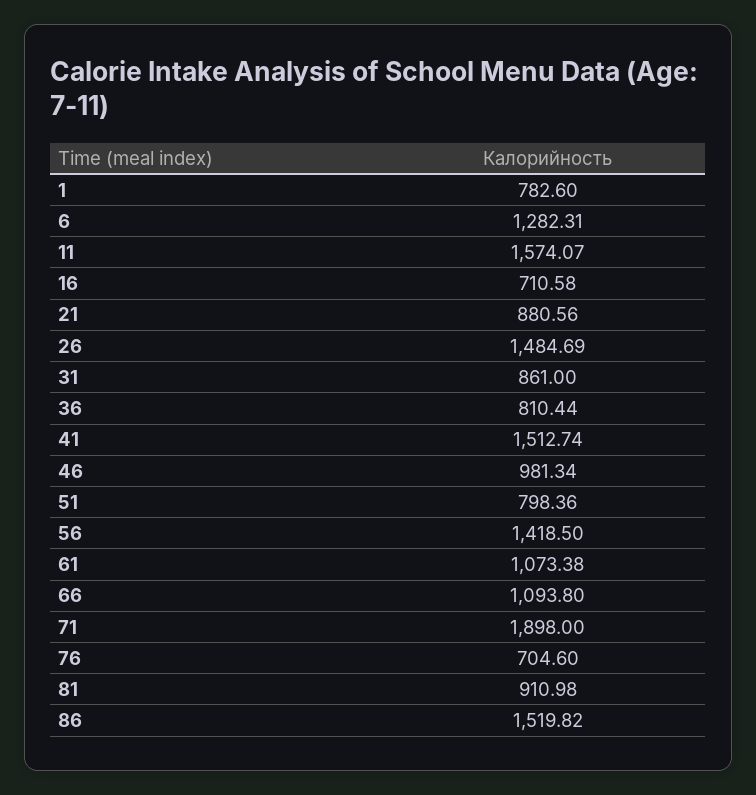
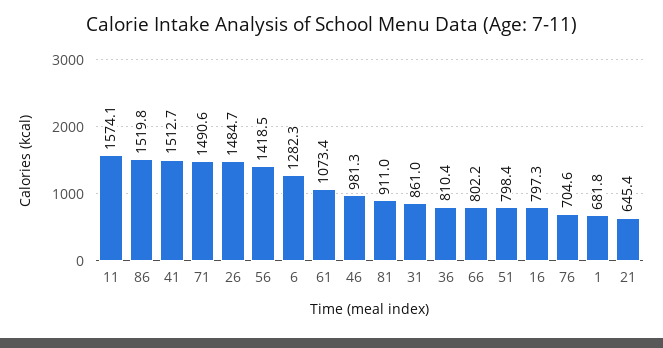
  {
-   "1": 782.6,
+   "1": 681.8,
    "6": 1282.31,
    "11": 1574.07,
-   "16": 710.58,
+   "16": 797.3,
-   "21": 880.56,
+   "21": 645.4,
    "26": 1484.69,
    "31": 861,
    "36": 810.44,
    "41": 1512.74,
    "46": 981.34,
    "51": 798.36,
    "56": 1418.5,
    "61": 1073.38,
-   "66": 1093.8,
+   "66": 802.2,
-   "71": 1898,
+   "71": 1490.6,
    "76": 704.6,
    "81": 910.98,
    "86": 1519.82
  }

